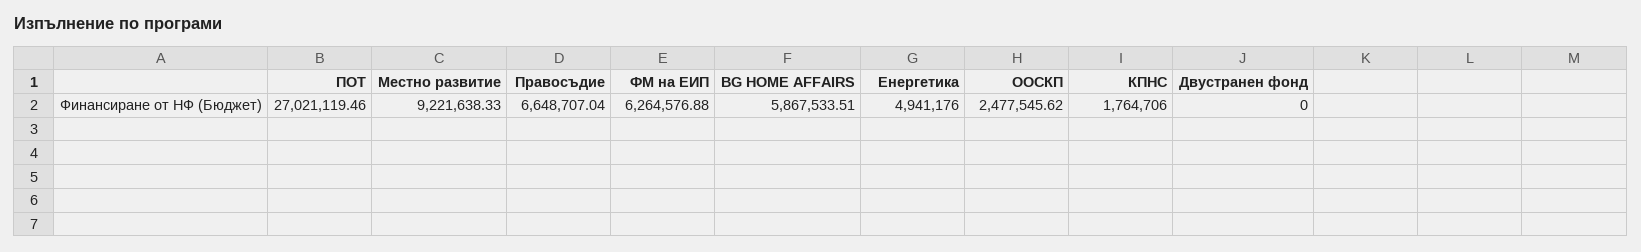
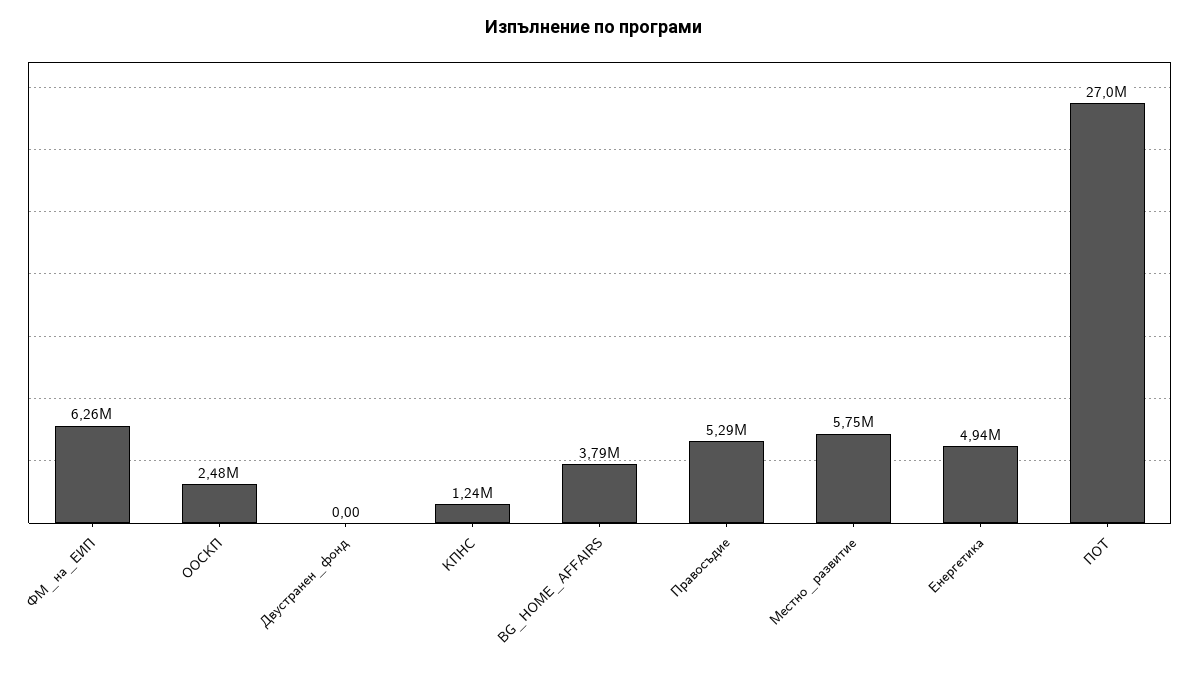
  {
    "ПОТ": 27021119.46,
-   "Местно развитие": 9221638.33,
+   "Местно развитие": 5750000,
-   "Правосъдие": 6648707.04,
+   "Правосъдие": 5290000,
    "ФМ на ЕИП": 6264576.88,
-   "BG HOME AFFAIRS": 5867533.51,
+   "BG HOME AFFAIRS": 3790000,
    "Енергетика": 4941176,
    "ООСКП": 2477545.62,
-   "КПНС": 1764706,
+   "КПНС": 1240000,
    "Двустранен фонд": 0
  }

